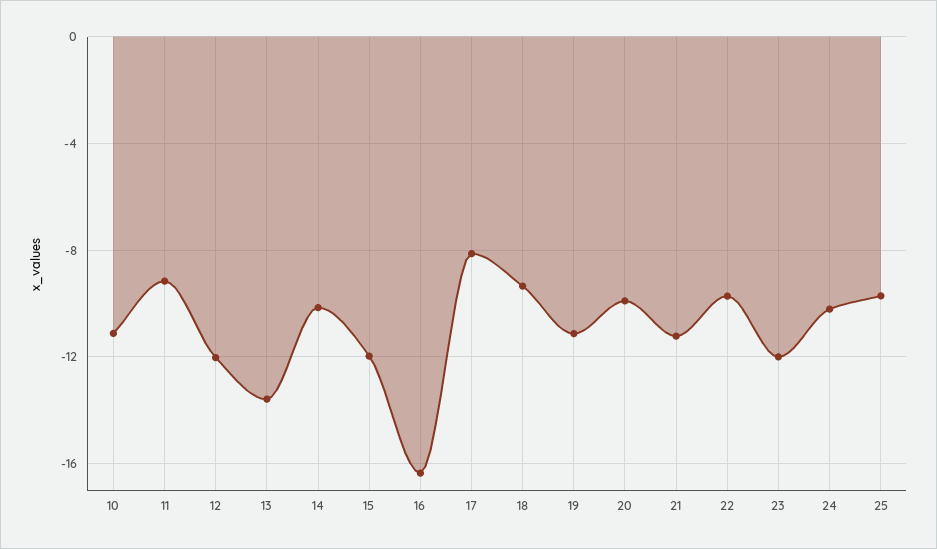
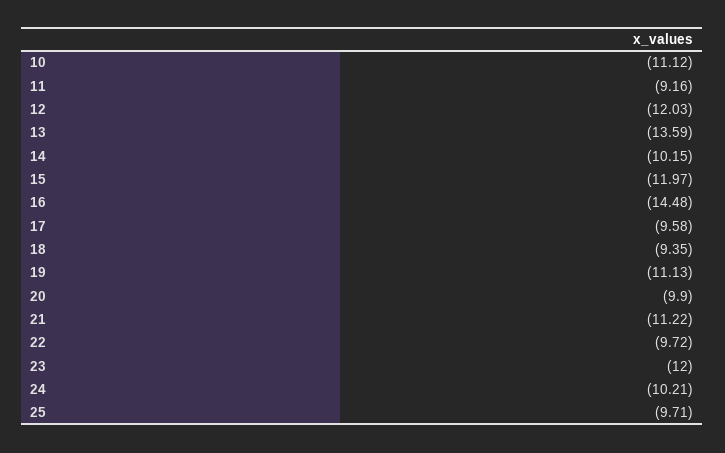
  {
    "10": -11.12,
    "11": -9.16,
    "12": -12.03,
    "13": -13.59,
    "14": -10.15,
    "15": -11.97,
-   "16": -16.5,
+   "16": -14.48,
-   "17": -8,
+   "17": -9.58,
    "18": -9.35,
    "19": -11.13,
    "20": -9.9,
    "21": -11.22,
    "22": -9.72,
    "23": -12,
    "24": -10.21,
    "25": -9.71
  }

